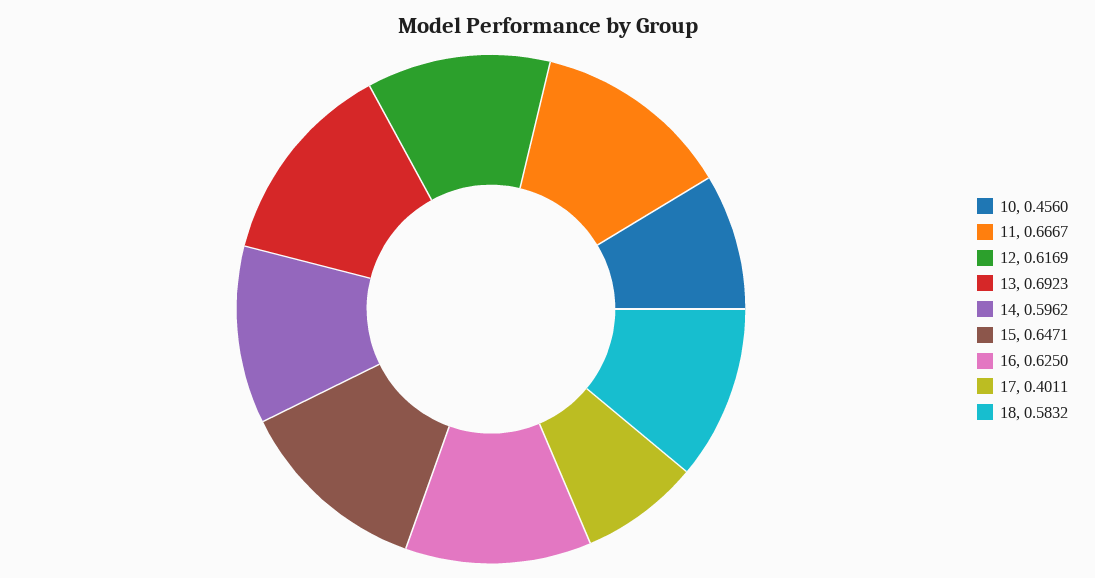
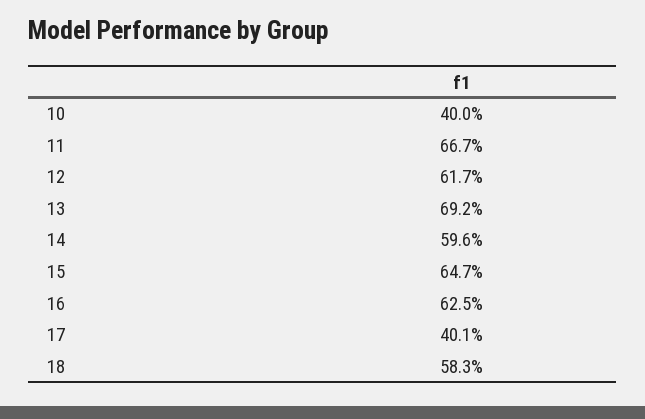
  {
-   "10": 0.456,
+   "10": 0.4,
    "11": 0.6667,
    "12": 0.6169,
    "13": 0.6923,
    "14": 0.5962,
    "15": 0.6471,
    "16": 0.625,
    "17": 0.4011,
    "18": 0.5832
  }

